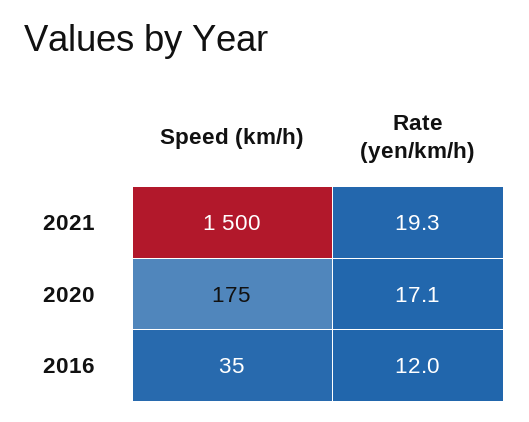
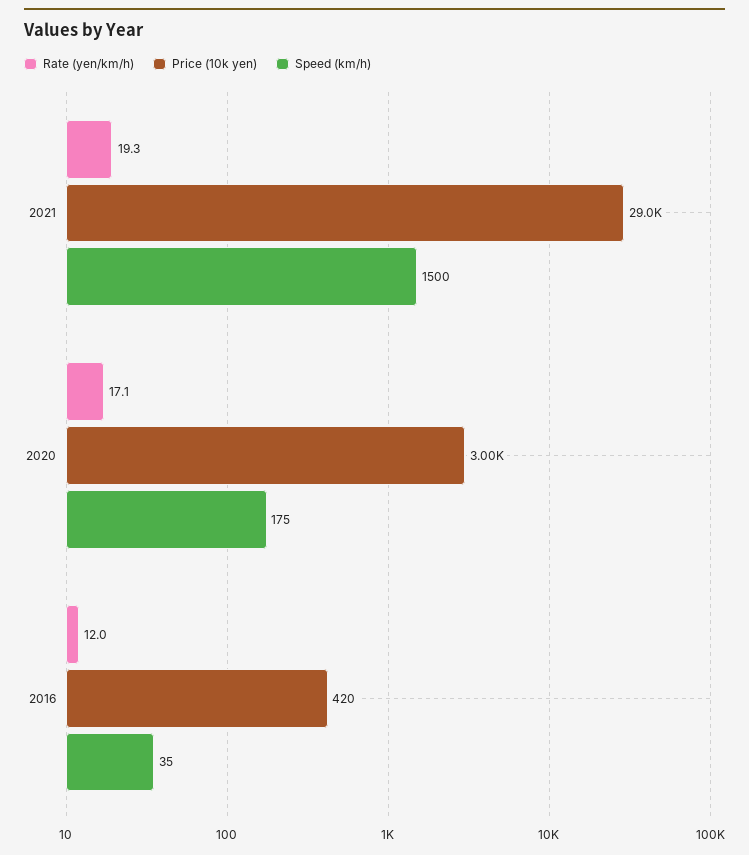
  {
    "Speed (km/h)": {
      "2021": 1500,
      "2020": 175,
      "2016": 35
    },
    "Rate (yen/km/h)": {
      "2021": 19.3,
      "2020": 17.1,
      "2016": 12
-   }
+   },
+   "Price (10k yen)": {
+     "2021": 29000,
+     "2020": 3000,
+     "2016": 420
+   }
  }

